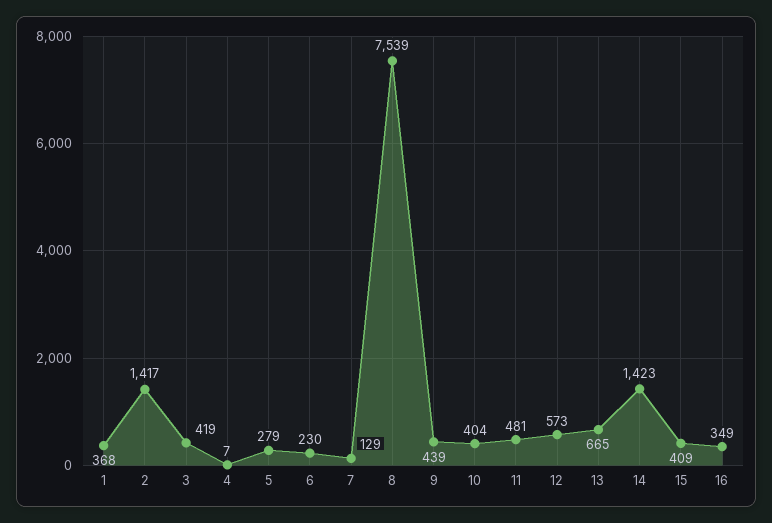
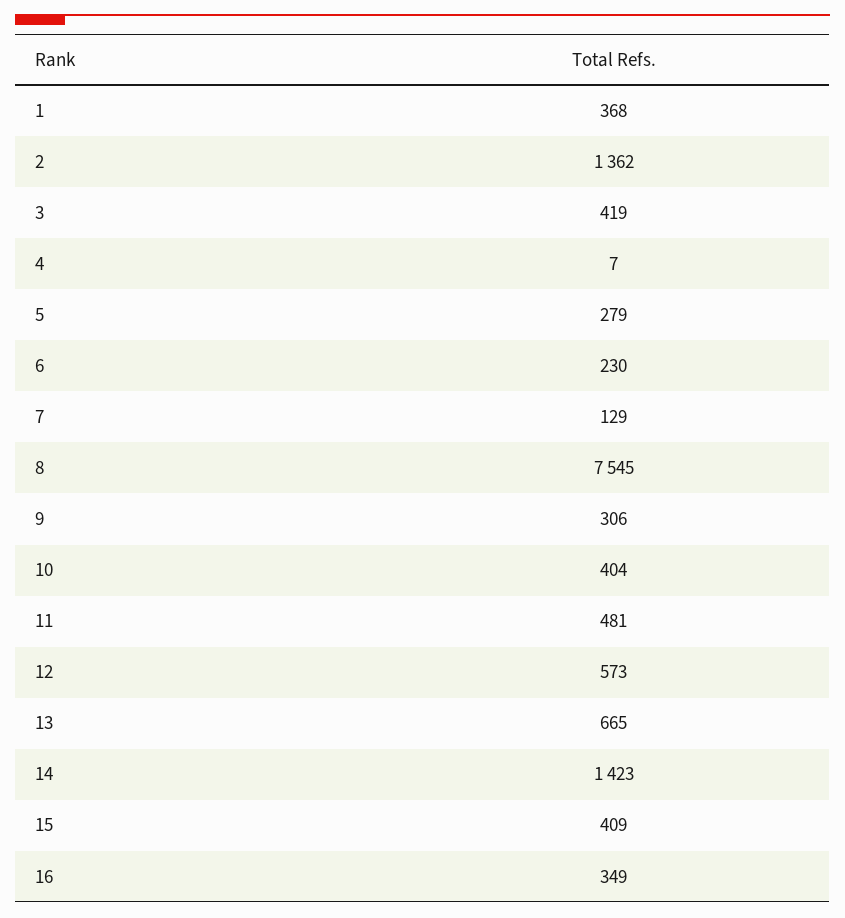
  {
    "1": 368,
-   "2": 1417,
+   "2": 1362,
    "3": 419,
    "4": 7,
    "5": 279,
    "6": 230,
    "7": 129,
-   "8": 7539,
+   "8": 7545,
-   "9": 439,
+   "9": 306,
    "10": 404,
    "11": 481,
    "12": 573,
    "13": 665,
    "14": 1423,
    "15": 409,
    "16": 349
  }

